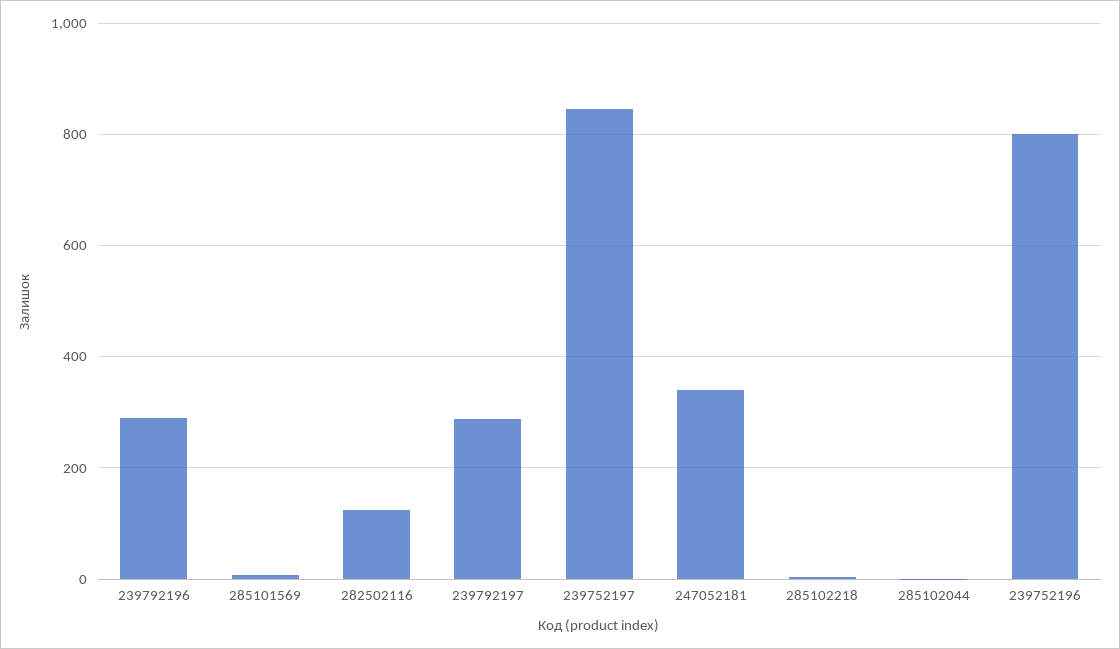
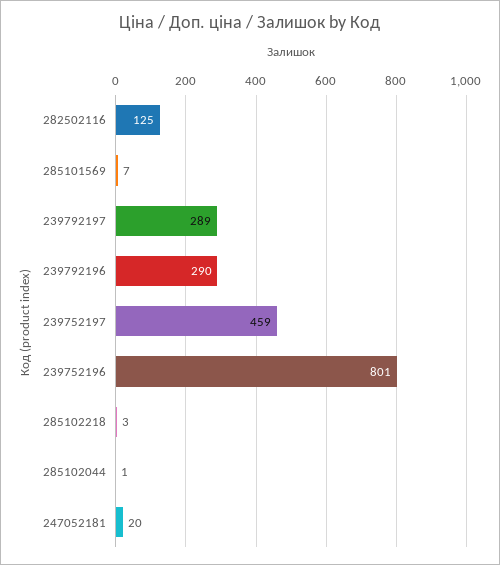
  {
    "239792196": 290,
    "285101569": 7,
    "282502116": 125,
    "239792197": 289,
-   "239752197": 840,
+   "239752197": 459,
-   "247052181": 340,
+   "247052181": 20,
    "285102218": 3,
    "285102044": 1,
    "239752196": 801
  }

